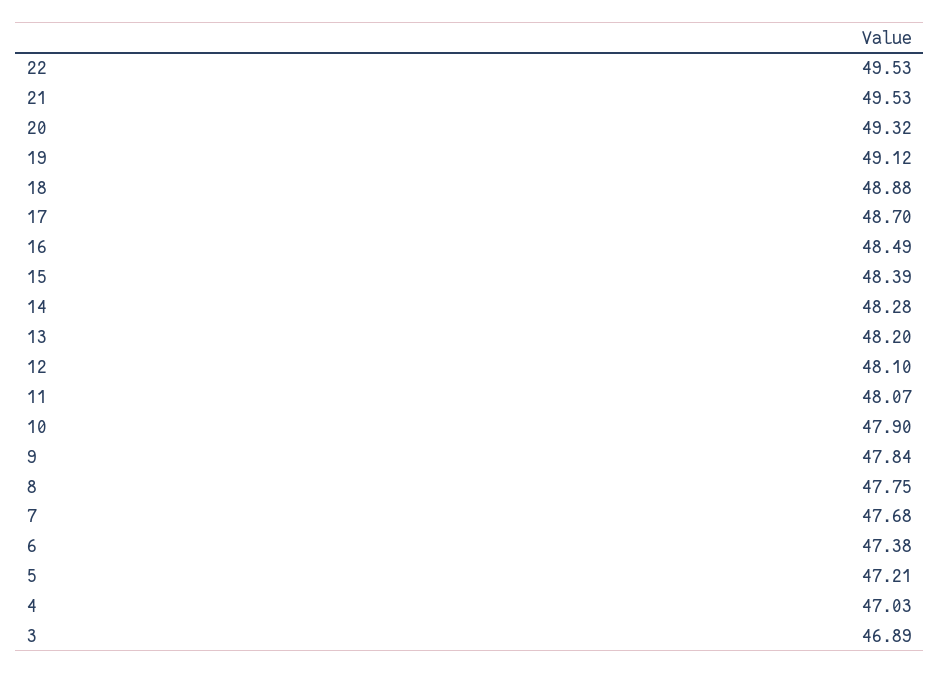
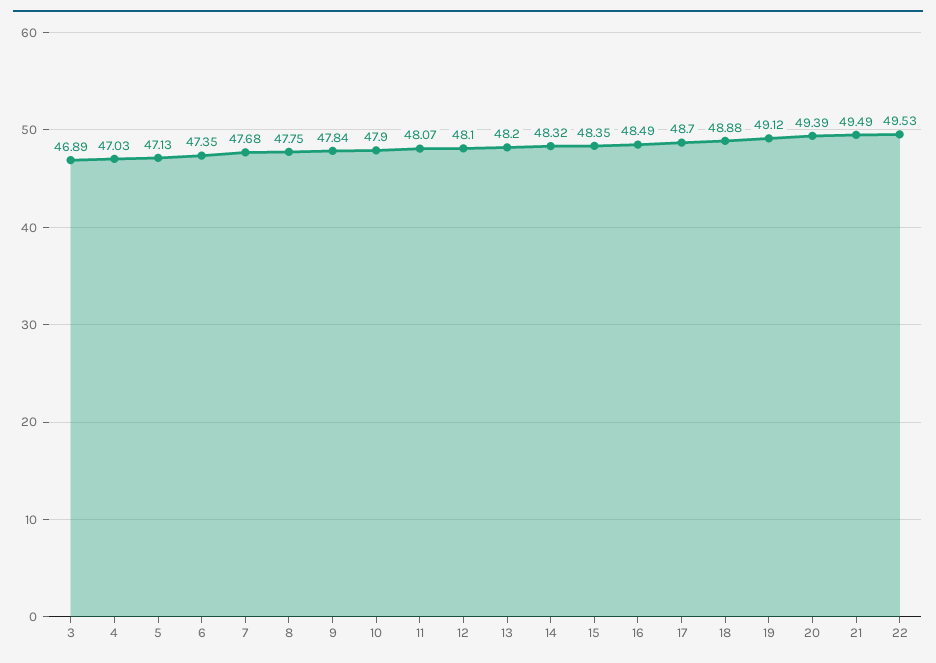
  {
    "22": 49.53,
-   "21": 49.53,
+   "21": 49.49,
-   "20": 49.32,
+   "20": 49.39,
    "19": 49.12,
    "18": 48.88,
    "17": 48.7,
    "16": 48.49,
-   "15": 48.39,
+   "15": 48.35,
-   "14": 48.28,
+   "14": 48.32,
    "13": 48.2,
    "12": 48.1,
    "11": 48.07,
    "10": 47.9,
    "9": 47.84,
    "8": 47.75,
    "7": 47.68,
-   "6": 47.38,
+   "6": 47.35,
-   "5": 47.21,
+   "5": 47.13,
    "4": 47.03,
    "3": 46.89
  }

